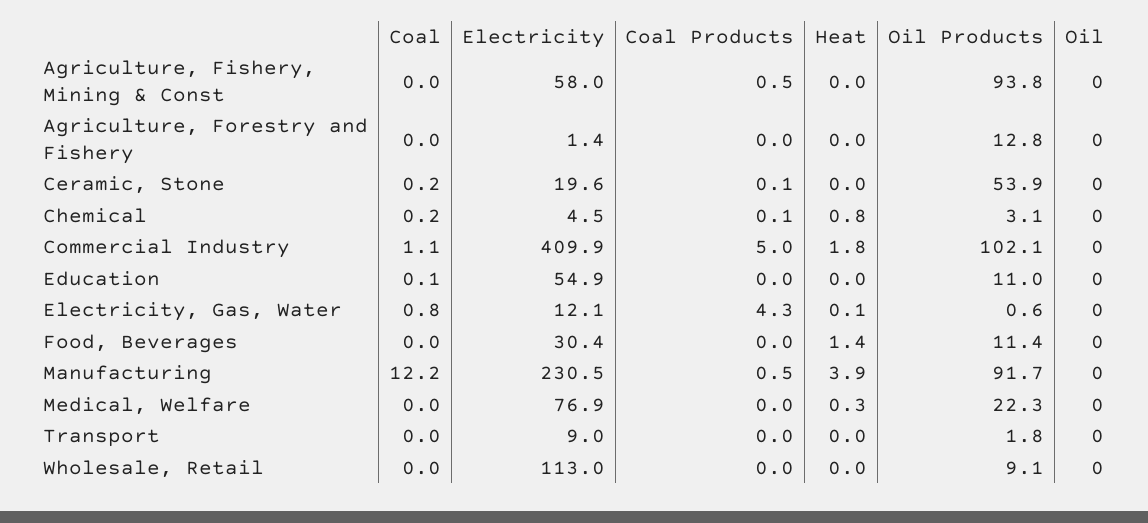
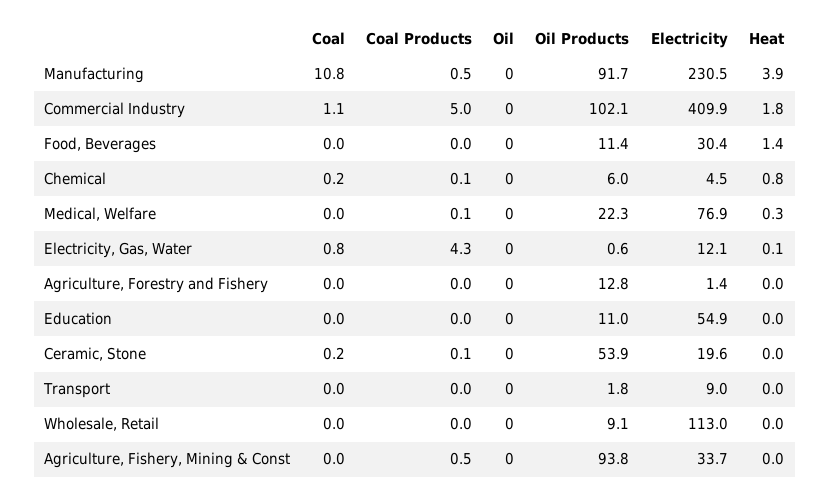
  {
    "Coal": {
      "Agriculture, Fishery, Mining & Const": 0,
      "Agriculture, Forestry and Fishery": 0,
      "Ceramic, Stone": 0.2,
      "Chemical": 0.2,
      "Commercial Industry": 1.1,
-     "Education": 0.1,
+     "Education": 0,
      "Electricity, Gas, Water": 0.8,
      "Food, Beverages": 0,
-     "Manufacturing": 12.2,
+     "Manufacturing": 10.8,
      "Medical, Welfare": 0,
      "Transport": 0,
      "Wholesale, Retail": 0
    },
    "Electricity": {
-     "Agriculture, Fishery, Mining & Const": 58,
+     "Agriculture, Fishery, Mining & Const": 33.7,
      "Agriculture, Forestry and Fishery": 1.4,
      "Ceramic, Stone": 19.6,
      "Chemical": 4.5,
      "Commercial Industry": 409.9,
      "Education": 54.9,
      "Electricity, Gas, Water": 12.1,
      "Food, Beverages": 30.4,
      "Manufacturing": 230.5,
      "Medical, Welfare": 76.9,
      "Transport": 9,
      "Wholesale, Retail": 113
    },
    "Coal Products": {
      "Agriculture, Fishery, Mining & Const": 0.5,
      "Agriculture, Forestry and Fishery": 0,
      "Ceramic, Stone": 0.1,
      "Chemical": 0.1,
      "Commercial Industry": 5,
      "Education": 0,
      "Electricity, Gas, Water": 4.3,
      "Food, Beverages": 0,
      "Manufacturing": 0.5,
-     "Medical, Welfare": 0,
+     "Medical, Welfare": 0.1,
      "Transport": 0,
      "Wholesale, Retail": 0
    },
    "Heat": {
      "Agriculture, Fishery, Mining & Const": 0,
      "Agriculture, Forestry and Fishery": 0,
      "Ceramic, Stone": 0,
      "Chemical": 0.8,
      "Commercial Industry": 1.8,
      "Education": 0,
      "Electricity, Gas, Water": 0.1,
      "Food, Beverages": 1.4,
      "Manufacturing": 3.9,
      "Medical, Welfare": 0.3,
      "Transport": 0,
      "Wholesale, Retail": 0
    },
    "Oil Products": {
      "Agriculture, Fishery, Mining & Const": 93.8,
      "Agriculture, Forestry and Fishery": 12.8,
      "Ceramic, Stone": 53.9,
-     "Chemical": 3.1,
+     "Chemical": 6,
      "Commercial Industry": 102.1,
      "Education": 11,
      "Electricity, Gas, Water": 0.6,
      "Food, Beverages": 11.4,
      "Manufacturing": 91.7,
      "Medical, Welfare": 22.3,
      "Transport": 1.8,
      "Wholesale, Retail": 9.1
    },
    "Oil": {
      "Agriculture, Fishery, Mining & Const": 0,
      "Agriculture, Forestry and Fishery": 0,
      "Ceramic, Stone": 0,
      "Chemical": 0,
      "Commercial Industry": 0,
      "Education": 0,
      "Electricity, Gas, Water": 0,
      "Food, Beverages": 0,
      "Manufacturing": 0,
      "Medical, Welfare": 0,
      "Transport": 0,
      "Wholesale, Retail": 0
    }
  }

